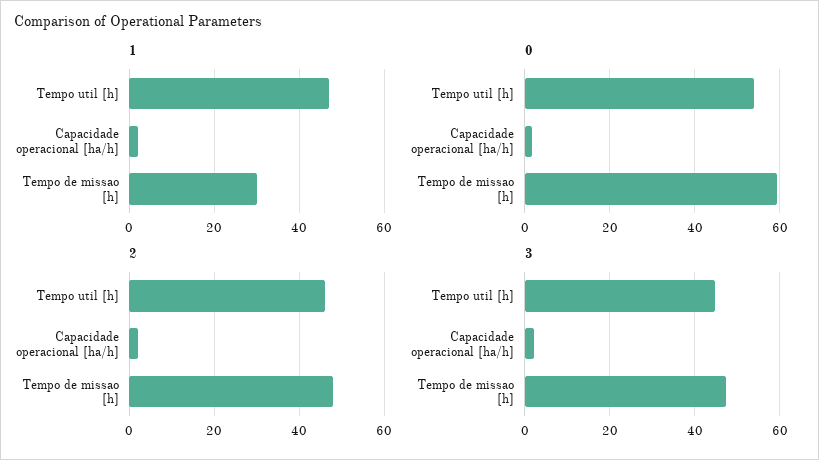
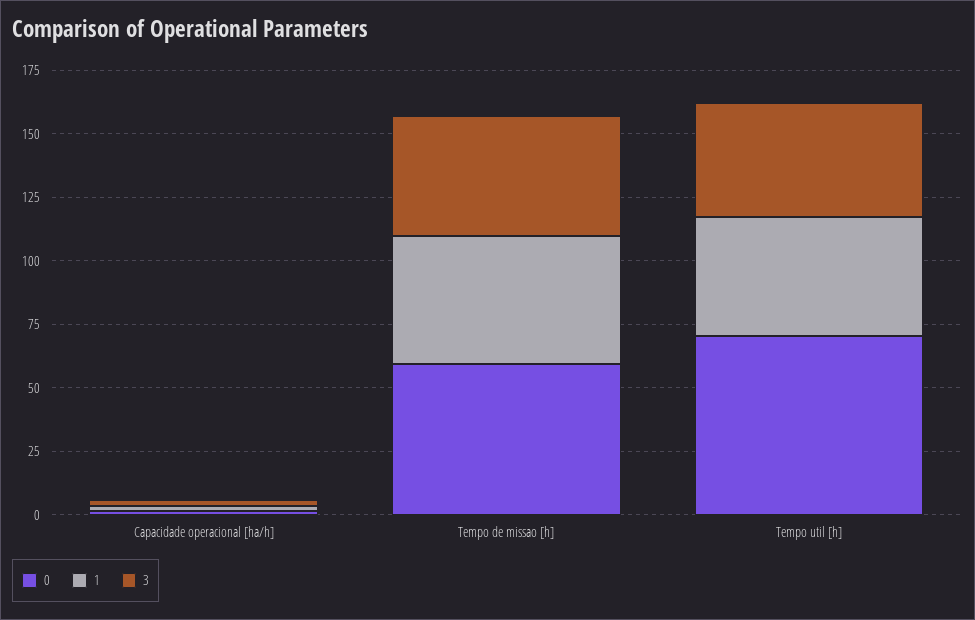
  {
    "1": {
      "Tempo util [h]": 48,
      "Capacidade operacional [ha/h]": 2,
-     "Tempo de missao [h]": 30
+     "Tempo de missao [h]": 50
    },
    "0": {
-     "Tempo util [h]": 54,
+     "Tempo util [h]": 70,
      "Capacidade operacional [ha/h]": 2,
      "Tempo de missao [h]": 60
    },
-   "2": {
-     "Tempo util [h]": 46,
-     "Capacidade operacional [ha/h]": 2,
-     "Tempo de missao [h]": 48
-   },
    "3": {
      "Tempo util [h]": 44,
      "Capacidade operacional [ha/h]": 2,
      "Tempo de missao [h]": 48
    }
  }

